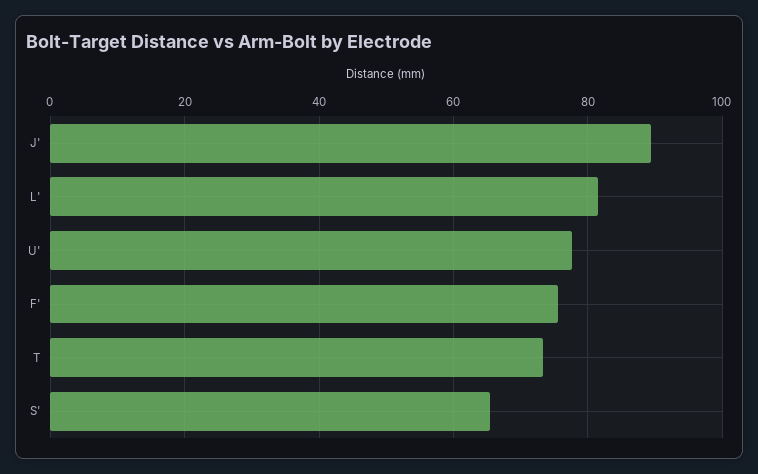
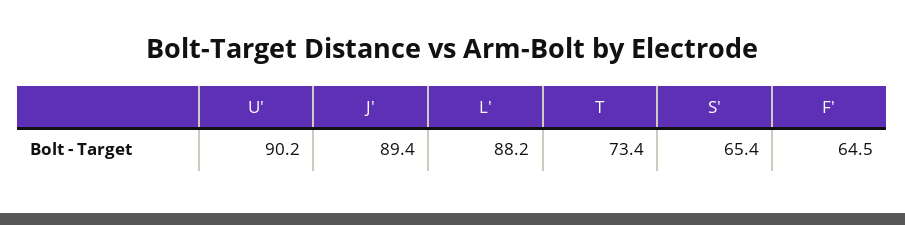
  {
    "J'": 89.4,
-   "L'": 82,
+   "L'": 88.2,
-   "U'": 78,
+   "U'": 90.2,
-   "F'": 76,
+   "F'": 64.5,
    "T": 73.4,
    "S'": 65.4
  }

